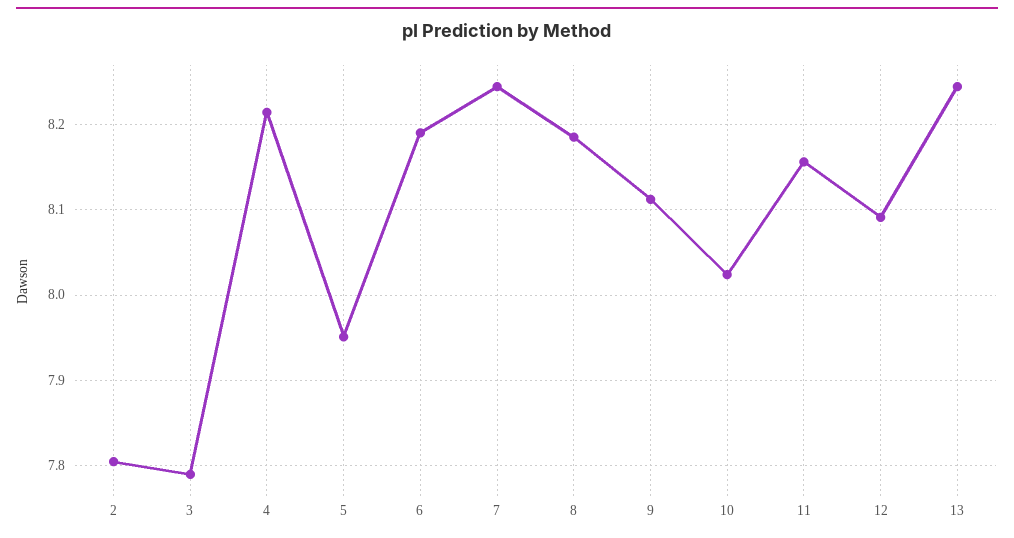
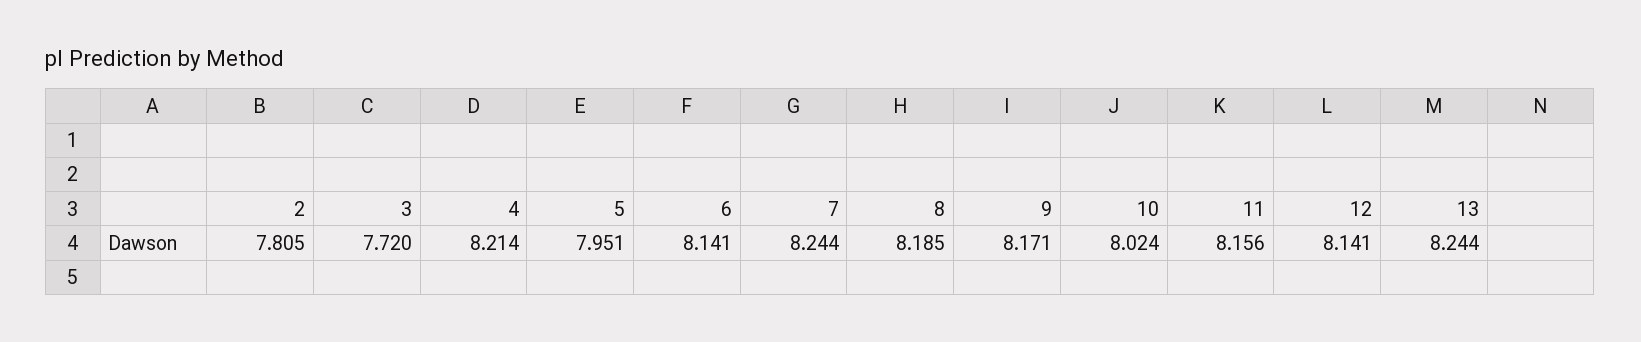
  {
    "2": 7.805,
-   "3": 7.79,
+   "3": 7.72,
    "4": 8.214,
    "5": 7.951,
-   "6": 8.19,
+   "6": 8.141,
    "7": 8.244,
    "8": 8.185,
-   "9": 8.11,
+   "9": 8.171,
    "10": 8.024,
    "11": 8.156,
-   "12": 8.09,
+   "12": 8.141,
    "13": 8.244
  }

